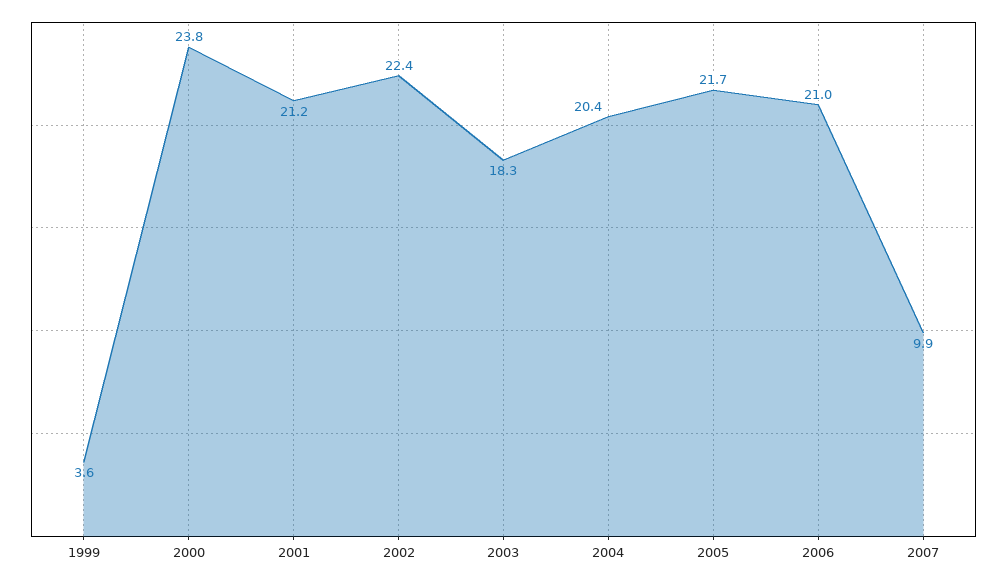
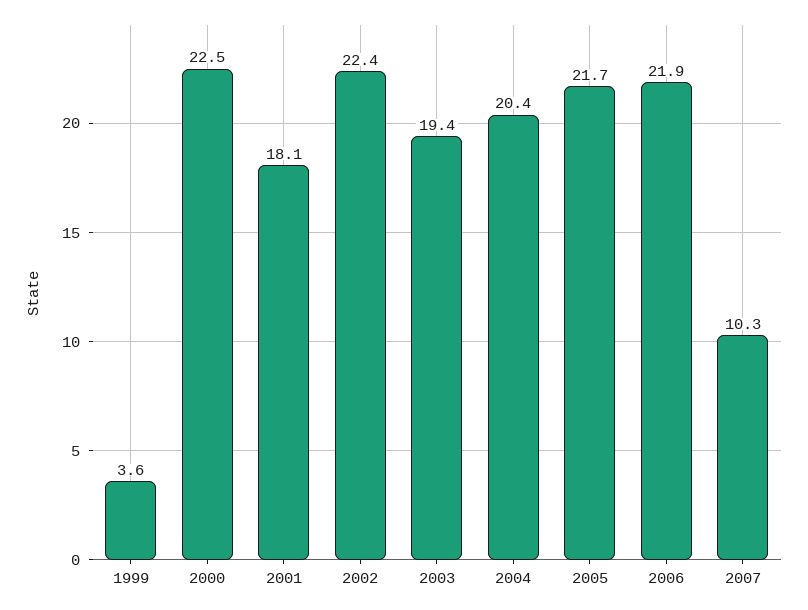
  {
    "1999": 3.6,
-   "2000": 23.8,
+   "2000": 22.5,
-   "2001": 21.2,
+   "2001": 18.1,
    "2002": 22.4,
-   "2003": 18.3,
+   "2003": 19.4,
    "2004": 20.4,
    "2005": 21.7,
-   "2006": 21,
+   "2006": 21.9,
-   "2007": 9.9
+   "2007": 10.3
  }

